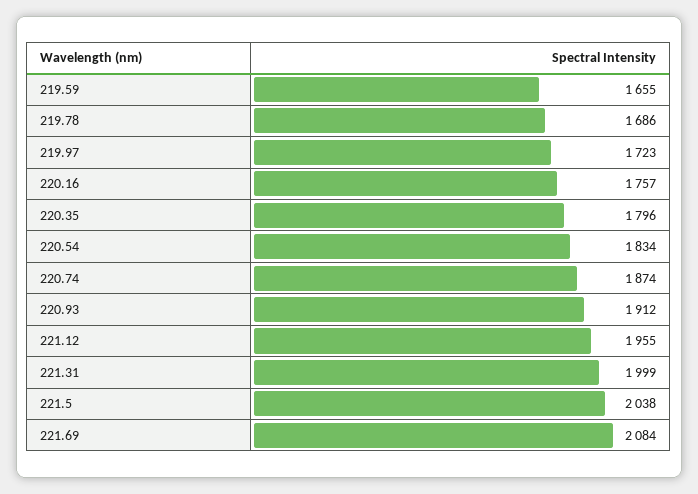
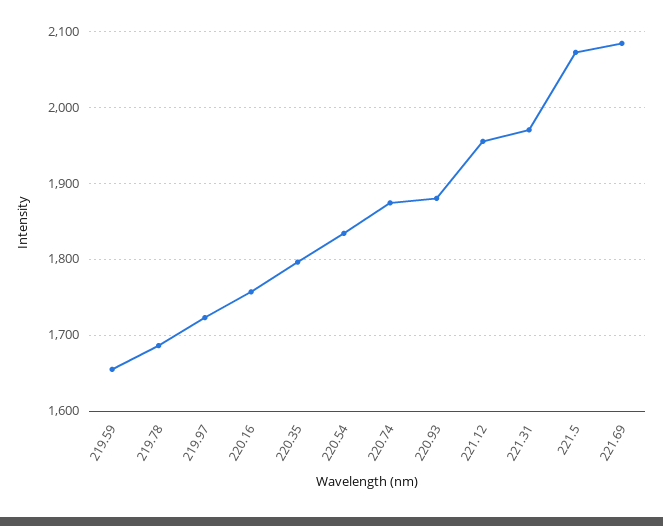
  {
    "219.59": 1655,
    "219.78": 1686,
    "219.97": 1723,
    "220.16": 1757,
    "220.35": 1796,
    "220.54": 1834,
    "220.74": 1874,
-   "220.93": 1912,
+   "220.93": 1880,
    "221.12": 1955,
-   "221.31": 1999,
+   "221.31": 1970,
-   "221.5": 2038,
+   "221.5": 2070,
    "221.69": 2084
  }

